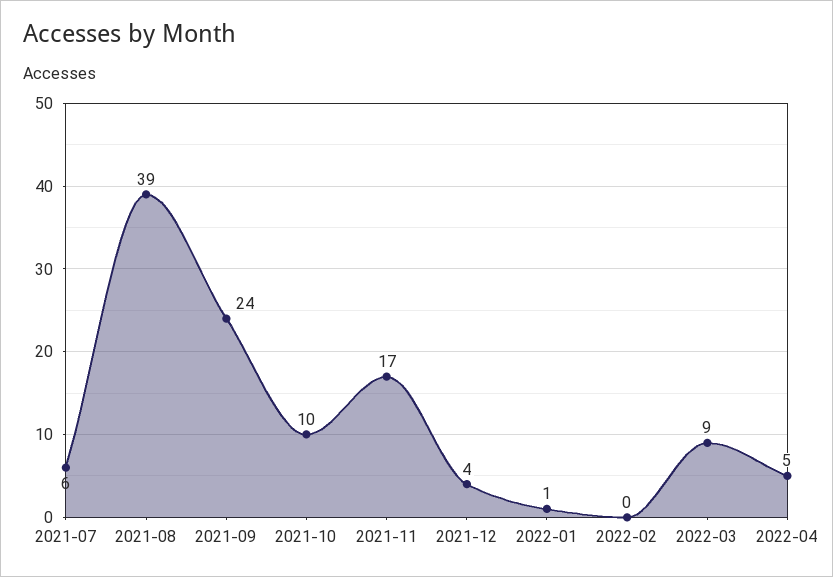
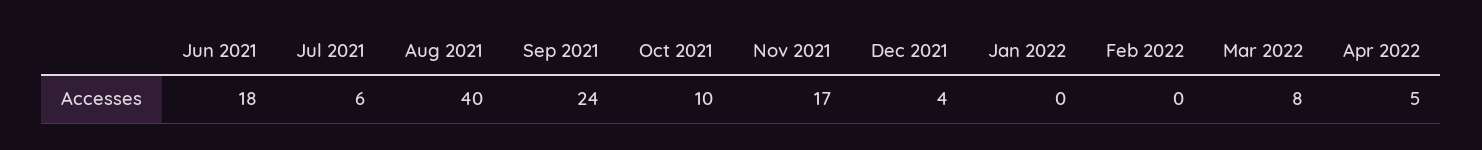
  {
    "2021-07": 6,
-   "2021-08": 39,
+   "2021-08": 40,
    "2021-09": 24,
    "2021-10": 10,
    "2021-11": 17,
    "2021-12": 4,
-   "2022-01": 1,
+   "2022-01": 0,
    "2022-02": 0,
-   "2022-03": 9,
+   "2022-03": 8,
-   "2022-04": 5
+   "2022-04": 5,
+   "Jun 2021": 18
  }

